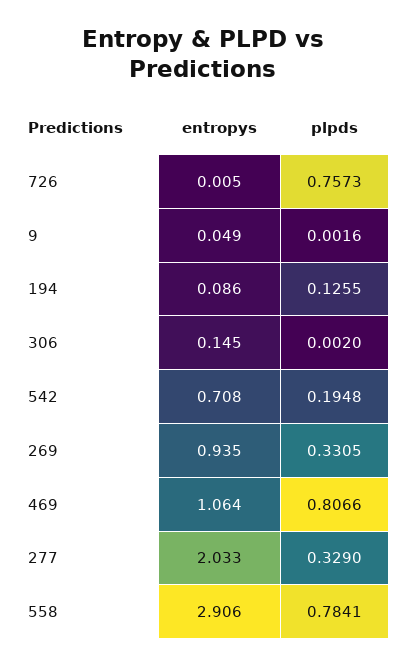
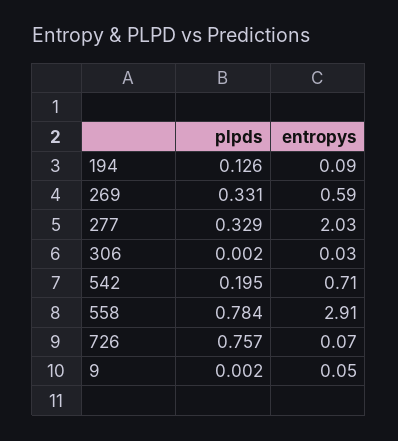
  {
    "entropys": {
-     "726": 0.005,
+     "726": 0.07,
      "9": 0.049,
      "194": 0.086,
-     "306": 0.145,
+     "306": 0.03,
      "542": 0.708,
-     "269": 0.935,
+     "269": 0.59,
-     "469": 1.064,
      "277": 2.033,
      "558": 2.906
    },
    "plpds": {
      "726": 0.7573,
      "9": 0.0016,
      "194": 0.1255,
      "306": 0.002,
      "542": 0.1948,
      "269": 0.3305,
-     "469": 0.8066,
      "277": 0.329,
      "558": 0.7841
    }
  }

